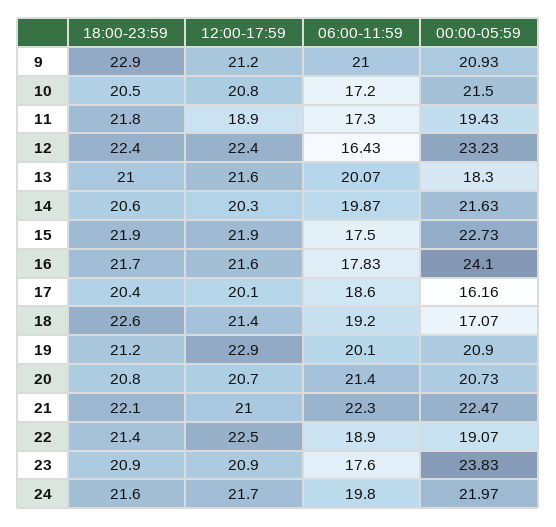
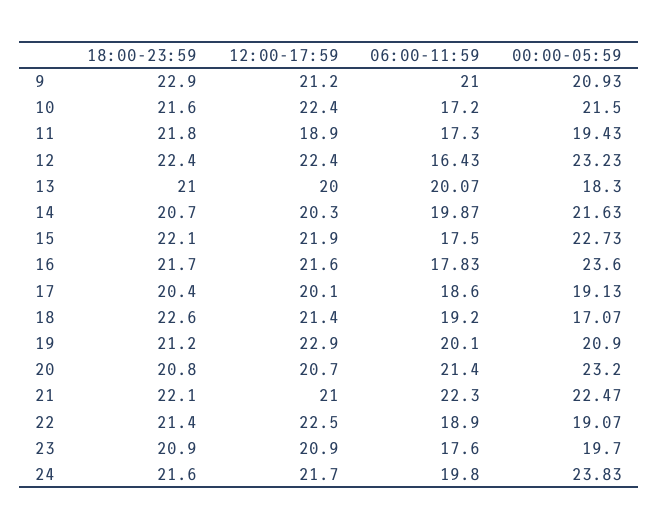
  {
    "18:00-23:59": {
      "9": 22.9,
-     "10": 20.5,
+     "10": 21.6,
      "11": 21.8,
      "12": 22.4,
      "13": 21,
-     "14": 20.6,
+     "14": 20.7,
-     "15": 21.9,
+     "15": 22.1,
      "16": 21.7,
      "17": 20.4,
      "18": 22.6,
      "19": 21.2,
      "20": 20.8,
      "21": 22.1,
      "22": 21.4,
      "23": 20.9,
      "24": 21.6
    },
    "12:00-17:59": {
      "9": 21.2,
-     "10": 20.8,
+     "10": 22.4,
      "11": 18.9,
      "12": 22.4,
-     "13": 21.6,
+     "13": 20,
      "14": 20.3,
      "15": 21.9,
      "16": 21.6,
      "17": 20.1,
      "18": 21.4,
      "19": 22.9,
      "20": 20.7,
      "21": 21,
      "22": 22.5,
      "23": 20.9,
      "24": 21.7
    },
    "06:00-11:59": {
      "9": 21,
      "10": 17.2,
      "11": 17.3,
      "12": 16.43,
      "13": 20.07,
      "14": 19.87,
      "15": 17.5,
      "16": 17.83,
      "17": 18.6,
      "18": 19.2,
      "19": 20.1,
      "20": 21.4,
      "21": 22.3,
      "22": 18.9,
      "23": 17.6,
      "24": 19.8
    },
    "00:00-05:59": {
      "9": 20.93,
      "10": 21.5,
      "11": 19.43,
      "12": 23.23,
      "13": 18.3,
      "14": 21.63,
      "15": 22.73,
-     "16": 24.1,
+     "16": 23.6,
-     "17": 16.16,
+     "17": 19.13,
      "18": 17.07,
      "19": 20.9,
-     "20": 20.73,
+     "20": 23.2,
      "21": 22.47,
      "22": 19.07,
-     "23": 23.83,
+     "23": 19.7,
-     "24": 21.97
+     "24": 23.83
    }
  }

